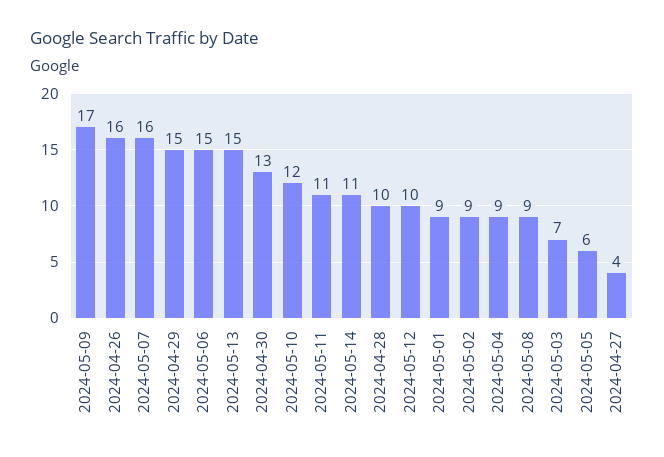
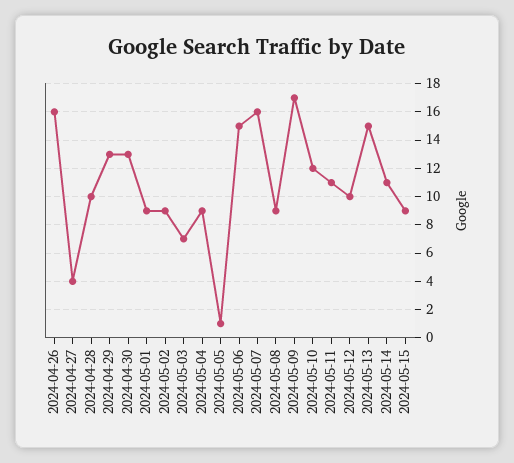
  {
    "2024-05-09": 17,
    "2024-04-26": 16,
    "2024-05-07": 16,
-   "2024-04-29": 15,
+   "2024-04-29": 13,
    "2024-05-06": 15,
    "2024-05-13": 15,
    "2024-04-30": 13,
    "2024-05-10": 12,
    "2024-05-11": 11,
    "2024-05-14": 11,
    "2024-04-28": 10,
    "2024-05-12": 10,
    "2024-05-01": 9,
    "2024-05-02": 9,
    "2024-05-04": 9,
    "2024-05-08": 9,
    "2024-05-03": 7,
-   "2024-05-05": 6,
+   "2024-05-05": 1,
-   "2024-04-27": 4
+   "2024-04-27": 4,
+   "2024-05-15": 9
  }

